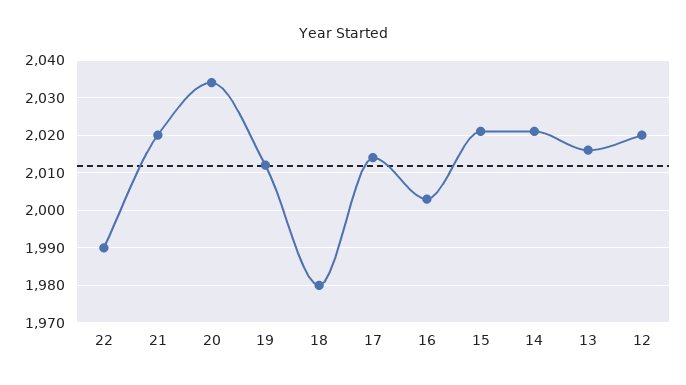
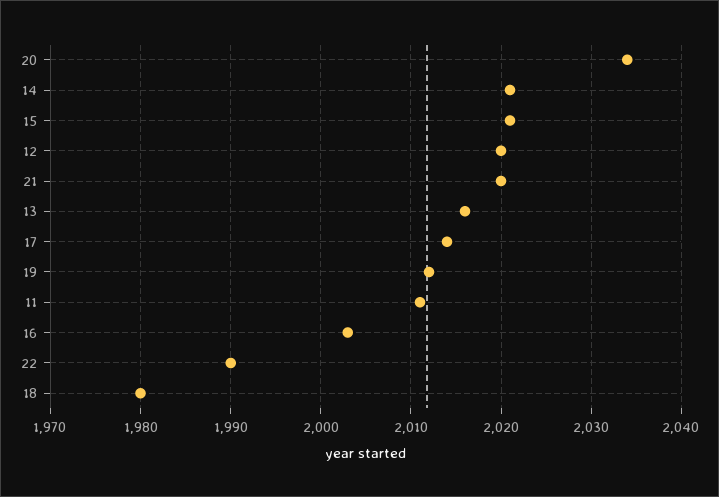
  {
    "22": 1990,
    "21": 2020,
    "20": 2034,
    "19": 2012,
    "18": 1980,
    "17": 2014,
    "16": 2003,
    "15": 2021,
    "14": 2021,
    "13": 2016,
-   "12": 2020
+   "12": 2020,
+   "11": 2011
  }

